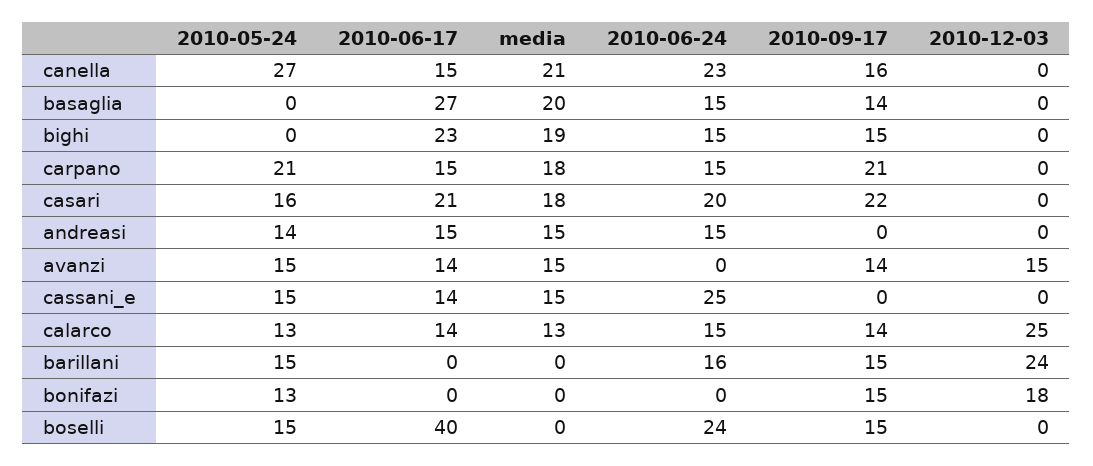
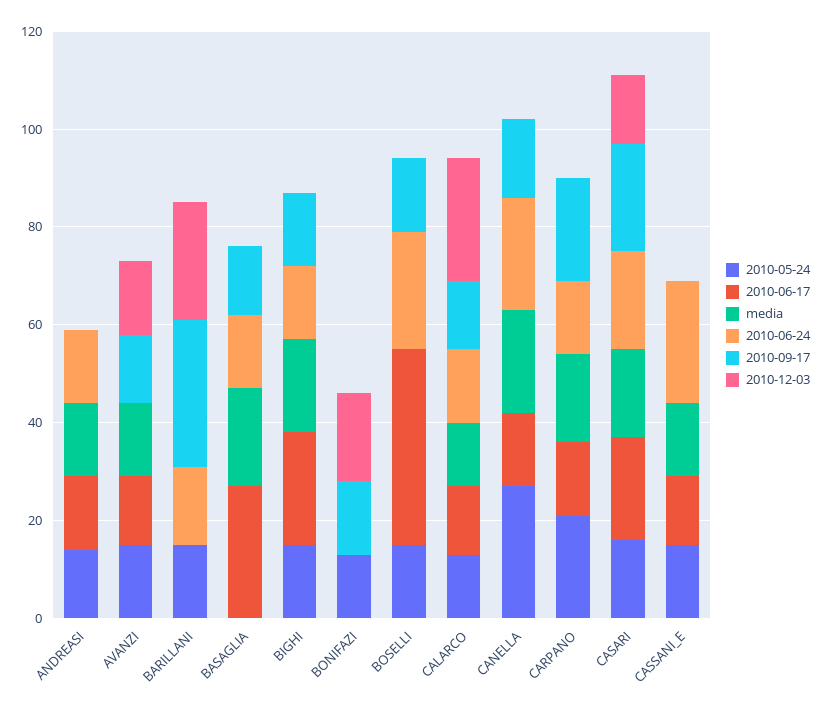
  {
    "2010-05-24": {
      "canella": 27,
      "basaglia": 0,
-     "bighi": 0,
+     "bighi": 15,
      "carpano": 21,
      "casari": 16,
      "andreasi": 14,
      "avanzi": 15,
      "cassani_e": 15,
      "calarco": 13,
      "barillani": 15,
      "bonifazi": 13,
      "boselli": 15
    },
    "2010-06-17": {
      "canella": 15,
      "basaglia": 27,
      "bighi": 23,
      "carpano": 15,
      "casari": 21,
      "andreasi": 15,
      "avanzi": 14,
      "cassani_e": 14,
      "calarco": 14,
      "barillani": 0,
      "bonifazi": 0,
      "boselli": 40
    },
    "media": {
      "canella": 21,
      "basaglia": 20,
      "bighi": 19,
      "carpano": 18,
      "casari": 18,
      "andreasi": 15,
      "avanzi": 15,
      "cassani_e": 15,
      "calarco": 13,
      "barillani": 0,
      "bonifazi": 0,
      "boselli": 0
    },
    "2010-06-24": {
      "canella": 23,
      "basaglia": 15,
      "bighi": 15,
      "carpano": 15,
      "casari": 20,
      "andreasi": 15,
      "avanzi": 0,
      "cassani_e": 25,
      "calarco": 15,
      "barillani": 16,
      "bonifazi": 0,
      "boselli": 24
    },
    "2010-09-17": {
      "canella": 16,
      "basaglia": 14,
      "bighi": 15,
      "carpano": 21,
      "casari": 22,
      "andreasi": 0,
      "avanzi": 14,
      "cassani_e": 0,
      "calarco": 14,
-     "barillani": 15,
+     "barillani": 30,
      "bonifazi": 15,
      "boselli": 15
    },
    "2010-12-03": {
      "canella": 0,
      "basaglia": 0,
      "bighi": 0,
      "carpano": 0,
-     "casari": 0,
+     "casari": 15,
      "andreasi": 0,
      "avanzi": 15,
      "cassani_e": 0,
      "calarco": 25,
      "barillani": 24,
      "bonifazi": 18,
      "boselli": 0
    }
  }

